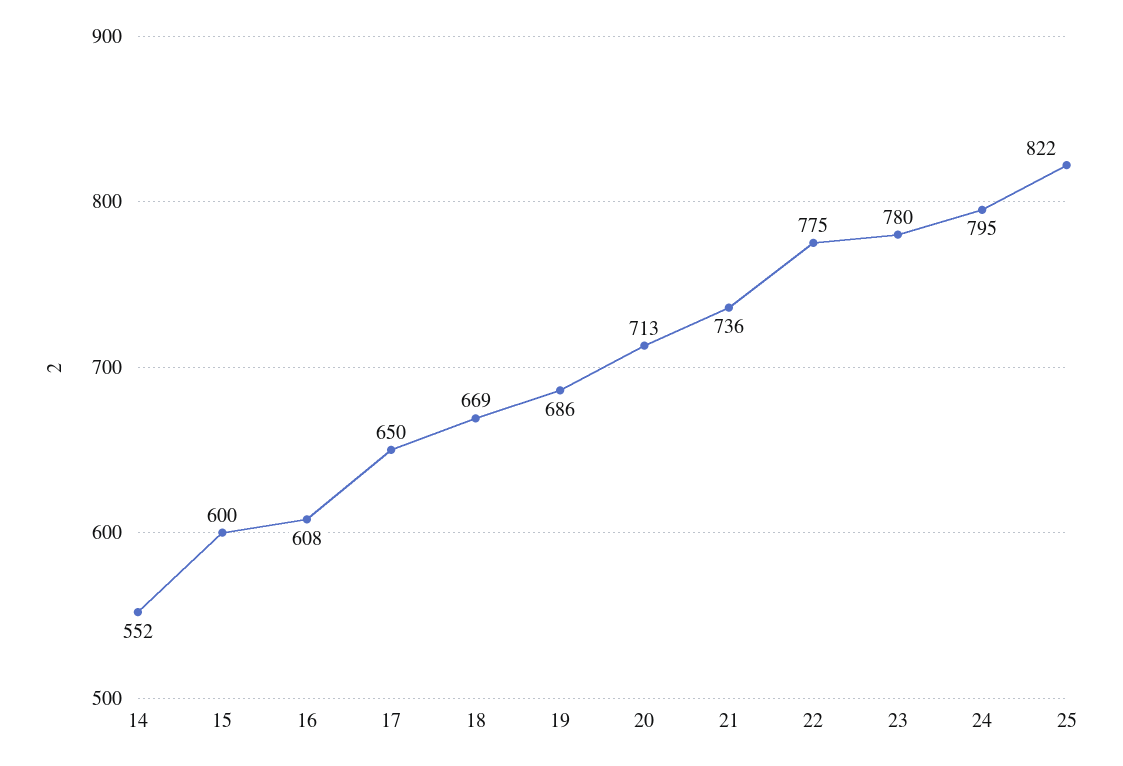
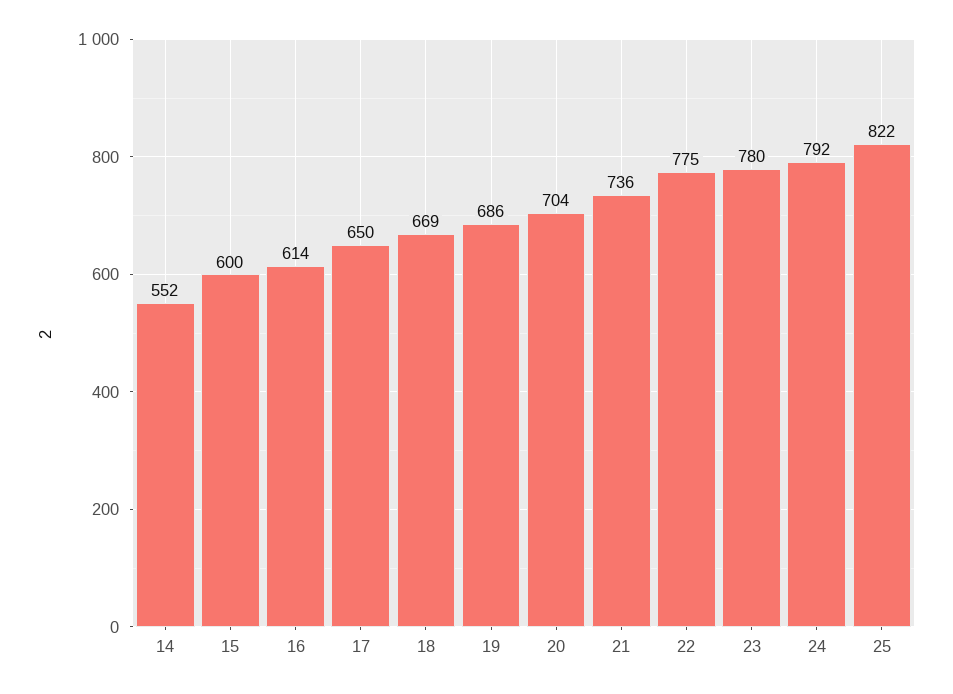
  {
    "14": 552,
    "15": 600,
-   "16": 608,
+   "16": 614,
    "17": 650,
    "18": 669,
    "19": 686,
-   "20": 713,
+   "20": 704,
    "21": 736,
    "22": 775,
    "23": 780,
-   "24": 795,
+   "24": 792,
    "25": 822
  }

